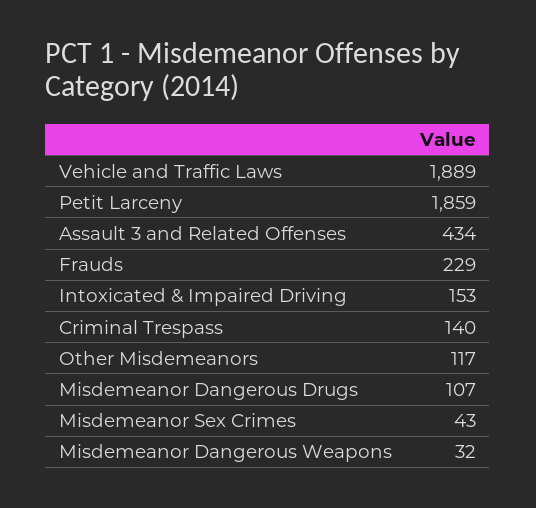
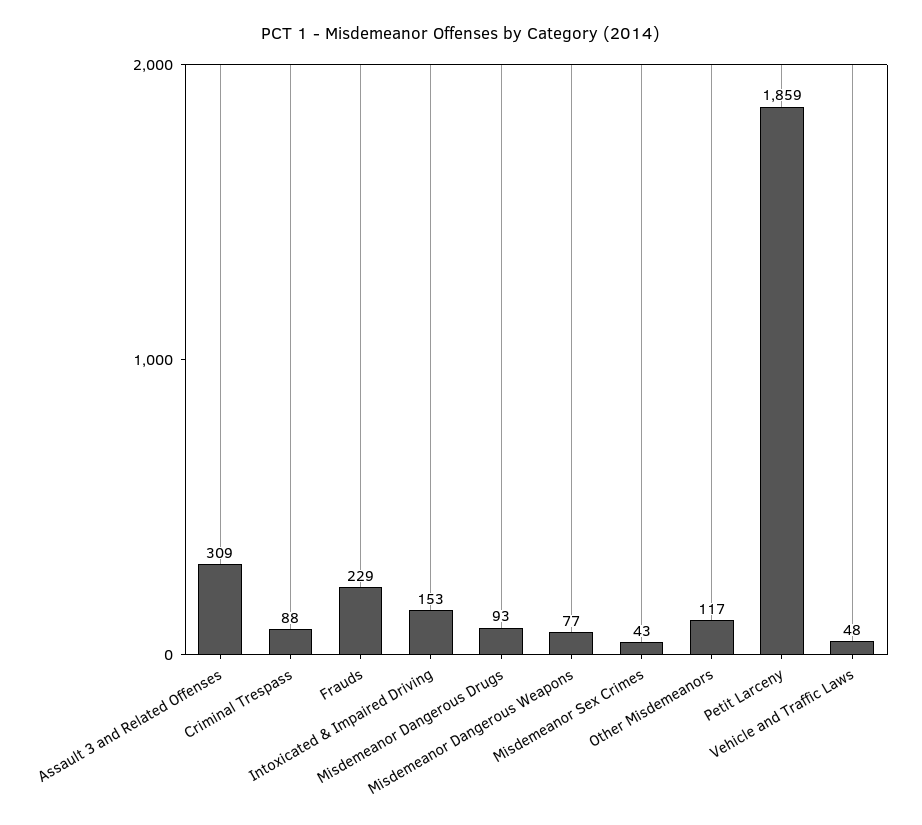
  {
-   "Vehicle and Traffic Laws": 1889,
+   "Vehicle and Traffic Laws": 48,
    "Petit Larceny": 1859,
-   "Assault 3 and Related Offenses": 434,
+   "Assault 3 and Related Offenses": 309,
    "Frauds": 229,
    "Intoxicated & Impaired Driving": 153,
-   "Criminal Trespass": 140,
+   "Criminal Trespass": 88,
    "Other Misdemeanors": 117,
-   "Misdemeanor Dangerous Drugs": 107,
+   "Misdemeanor Dangerous Drugs": 93,
    "Misdemeanor Sex Crimes": 43,
-   "Misdemeanor Dangerous Weapons": 32
+   "Misdemeanor Dangerous Weapons": 77
  }

